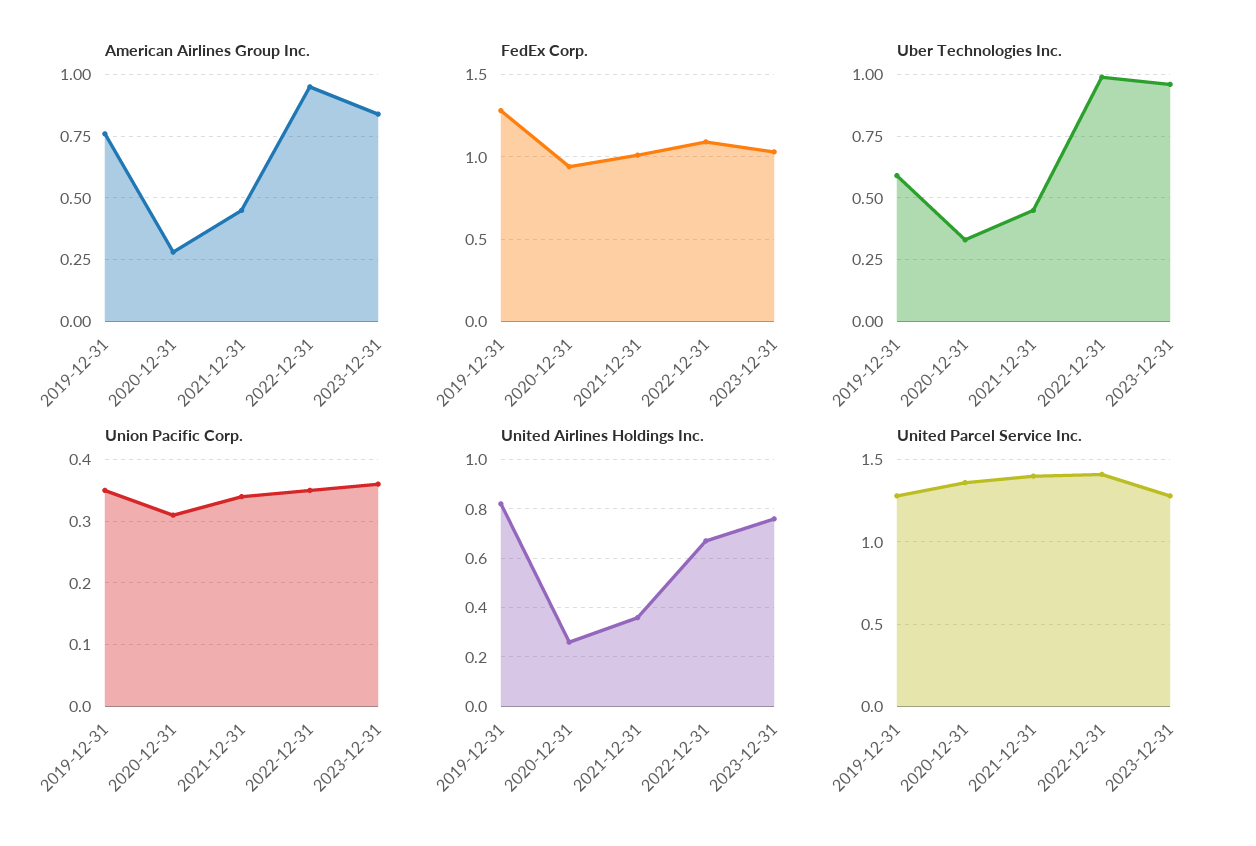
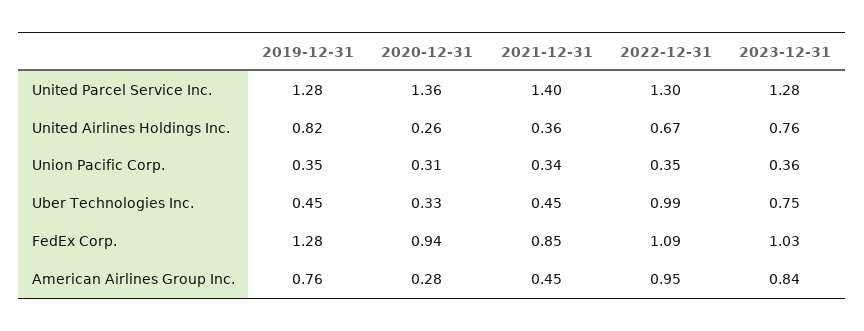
  {
    "American Airlines Group Inc.": {
      "2019-12-31": 0.76,
      "2020-12-31": 0.28,
      "2021-12-31": 0.45,
      "2022-12-31": 0.95,
      "2023-12-31": 0.84
    },
    "FedEx Corp.": {
      "2019-12-31": 1.28,
      "2020-12-31": 0.94,
-     "2021-12-31": 1,
+     "2021-12-31": 0.85,
      "2022-12-31": 1.09,
      "2023-12-31": 1.03
    },
    "Uber Technologies Inc.": {
-     "2019-12-31": 0.6,
+     "2019-12-31": 0.45,
      "2020-12-31": 0.33,
      "2021-12-31": 0.45,
      "2022-12-31": 0.99,
-     "2023-12-31": 0.95
+     "2023-12-31": 0.75
    },
    "Union Pacific Corp.": {
      "2019-12-31": 0.35,
      "2020-12-31": 0.31,
      "2021-12-31": 0.34,
      "2022-12-31": 0.35,
      "2023-12-31": 0.36
    },
    "United Airlines Holdings Inc.": {
      "2019-12-31": 0.82,
      "2020-12-31": 0.26,
      "2021-12-31": 0.36,
      "2022-12-31": 0.67,
      "2023-12-31": 0.76
    },
    "United Parcel Service Inc.": {
      "2019-12-31": 1.28,
      "2020-12-31": 1.36,
      "2021-12-31": 1.4,
-     "2022-12-31": 1.4,
+     "2022-12-31": 1.3,
      "2023-12-31": 1.28
    }
  }

